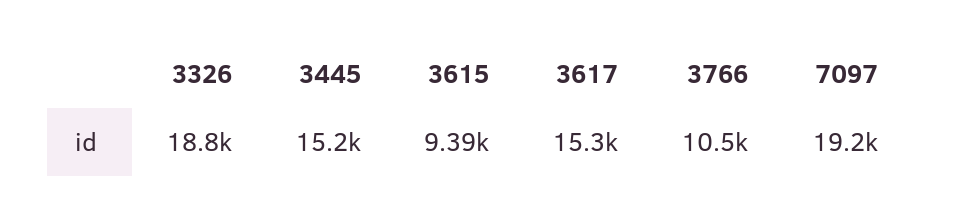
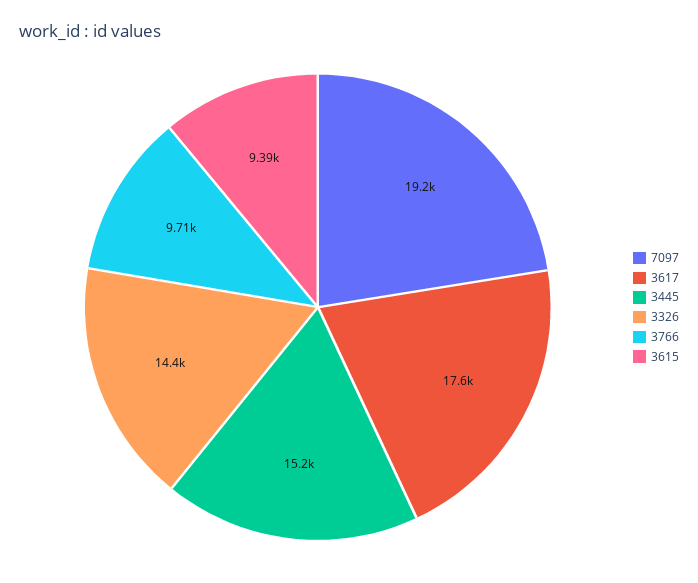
  {
-   "3326": 18800,
+   "3326": 14400,
    "3445": 15200,
    "3615": 9390,
-   "3617": 15300,
+   "3617": 17600,
-   "3766": 10500,
+   "3766": 9710,
    "7097": 19200
  }

